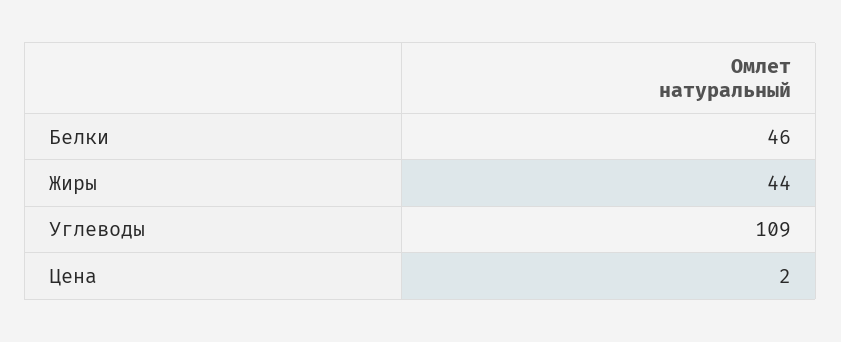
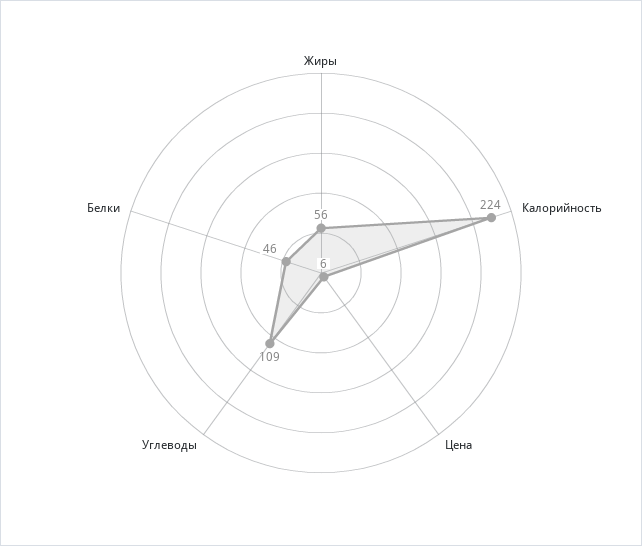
  {
    "Белки": 46,
-   "Жиры": 44,
+   "Жиры": 56,
    "Углеводы": 109,
-   "Цена": 2
+   "Цена": 6,
+   "Калорийность": 224
  }

